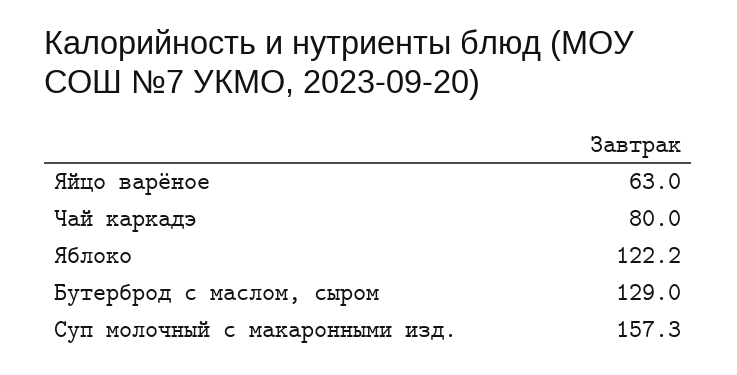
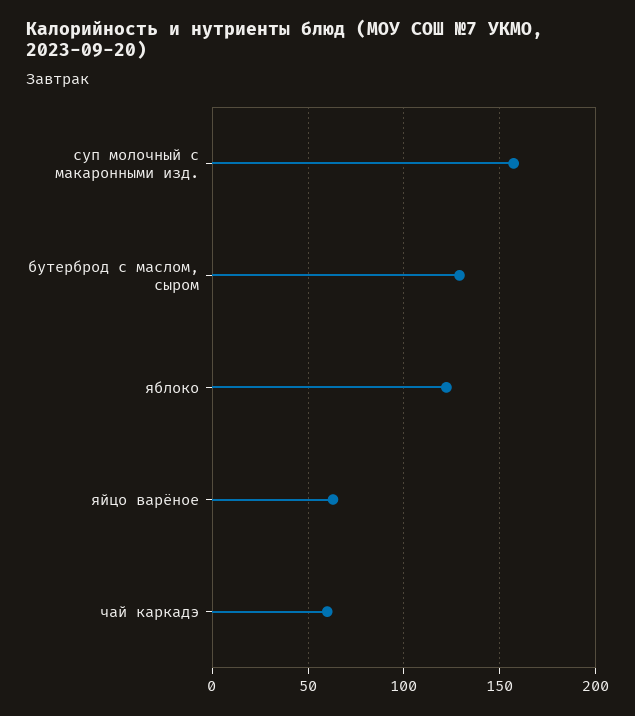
  {
    "Яйцо варёное": 63,
-   "Чай каркадэ": 80,
+   "Чай каркадэ": 60,
    "Яблоко": 122.2,
    "Бутерброд с маслом, сыром": 129,
    "Суп молочный с макаронными изд.": 157.3
  }

